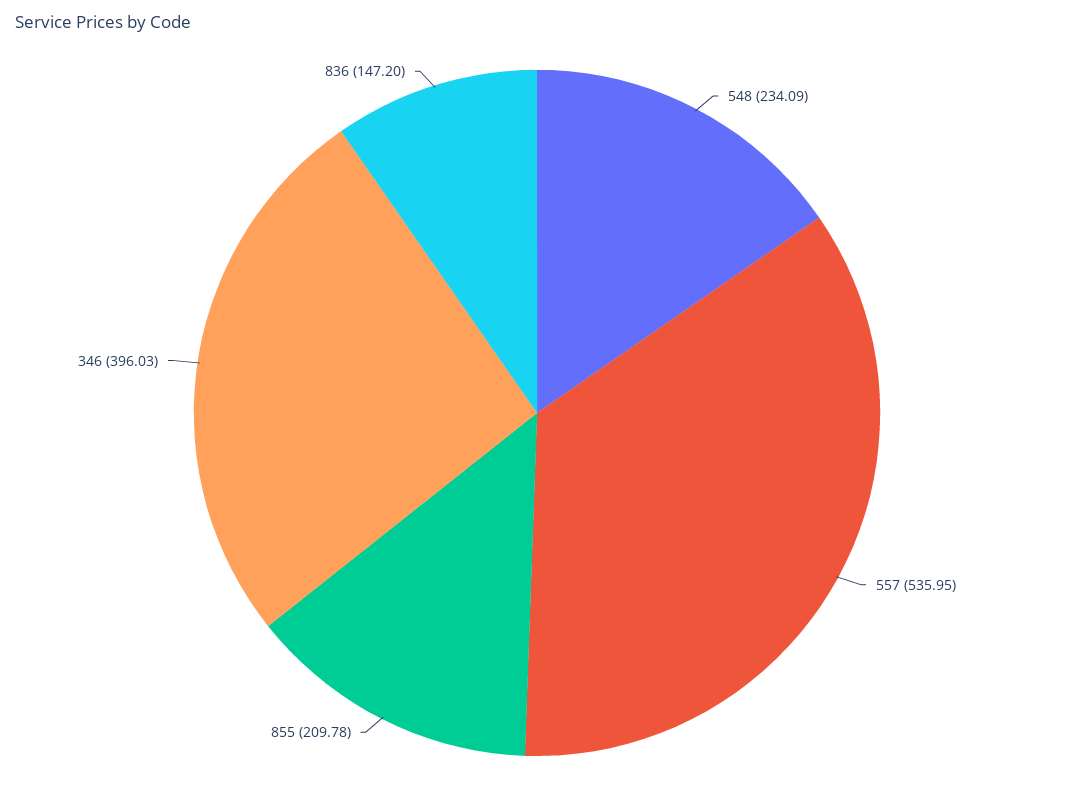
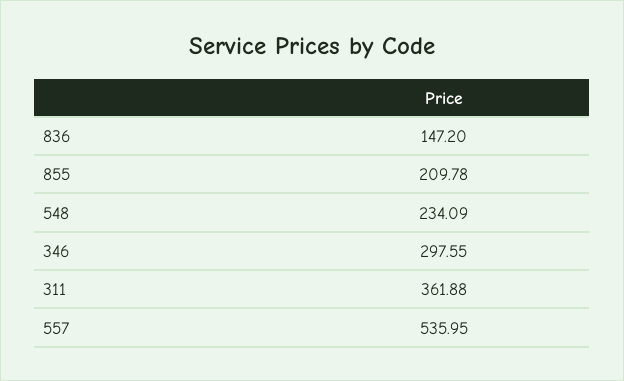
  {
    "548": 234.09,
    "557": 535.95,
    "855": 209.78,
-   "346": 396.03,
+   "346": 297.55,
-   "836": 147.2
+   "836": 147.2,
+   "311": 361.88
  }

